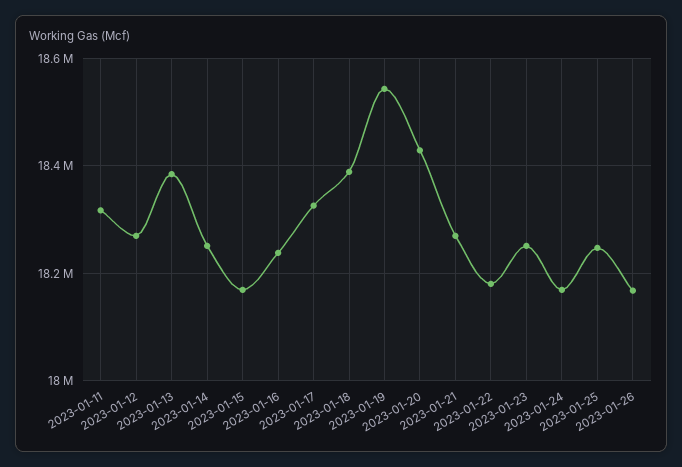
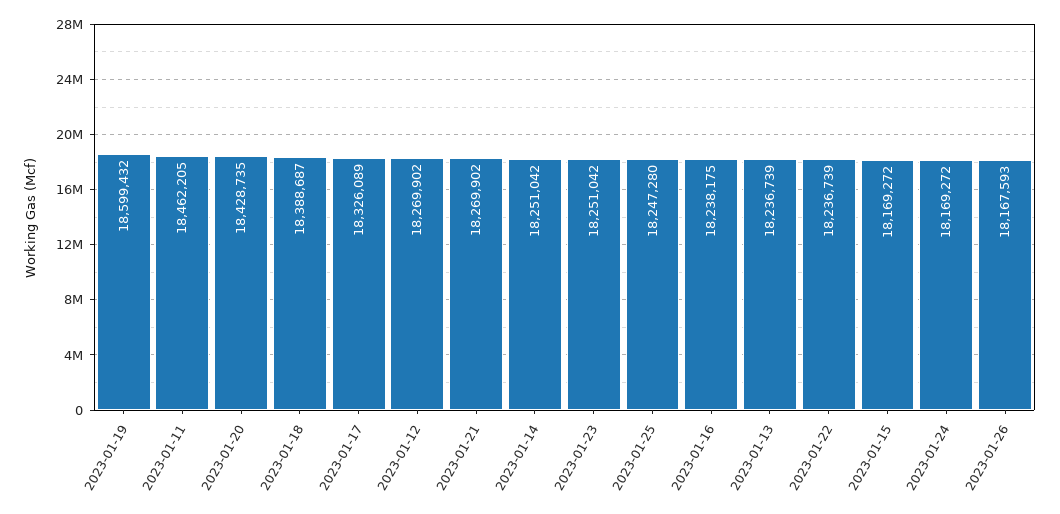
  {
-   "2023-01-11": 18320000,
+   "2023-01-11": 18462205,
    "2023-01-12": 18269902,
-   "2023-01-13": 18380000,
+   "2023-01-13": 18236739,
    "2023-01-14": 18251042,
    "2023-01-15": 18169272,
    "2023-01-16": 18238175,
    "2023-01-17": 18326089,
    "2023-01-18": 18388687,
-   "2023-01-19": 18540000,
+   "2023-01-19": 18599432,
    "2023-01-20": 18428735,
    "2023-01-21": 18269902,
-   "2023-01-22": 18180000,
+   "2023-01-22": 18236739,
    "2023-01-23": 18251042,
    "2023-01-24": 18169272,
    "2023-01-25": 18247280,
    "2023-01-26": 18167593
  }

